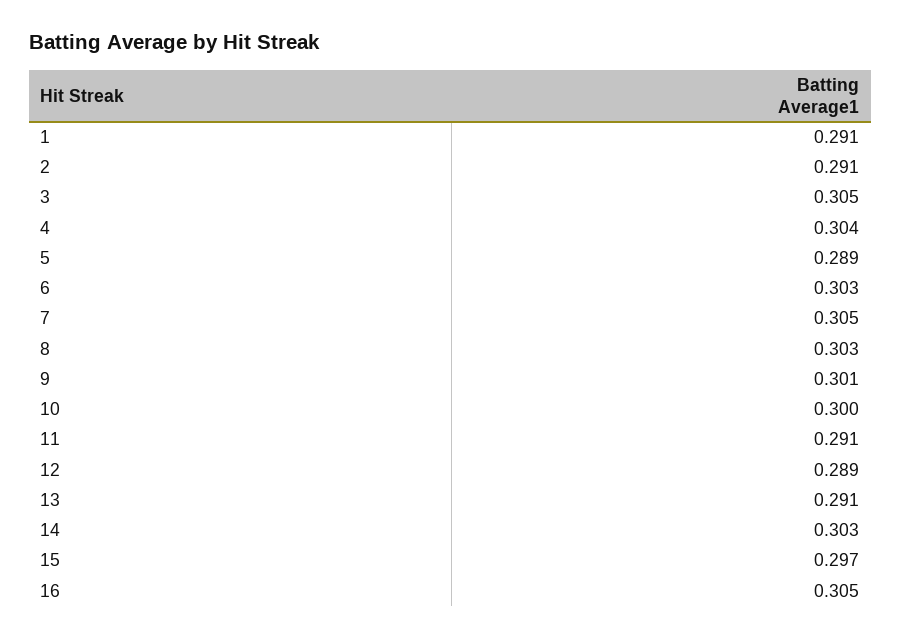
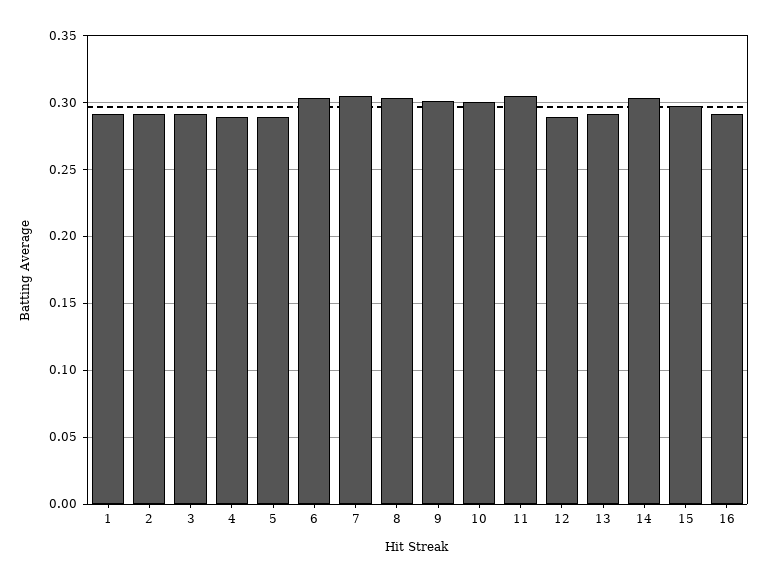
  {
    "1": 0.291,
    "2": 0.291,
-   "3": 0.305,
+   "3": 0.29,
-   "4": 0.304,
+   "4": 0.29,
    "5": 0.289,
    "6": 0.303,
    "7": 0.305,
    "8": 0.303,
    "9": 0.301,
    "10": 0.3,
-   "11": 0.291,
+   "11": 0.305,
    "12": 0.289,
    "13": 0.291,
    "14": 0.303,
    "15": 0.297,
-   "16": 0.305
+   "16": 0.29
  }

